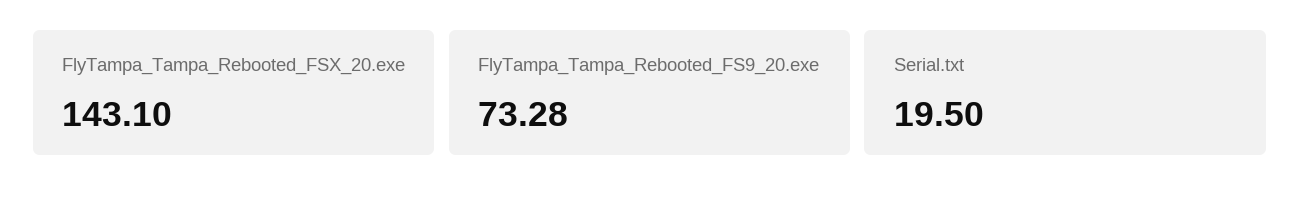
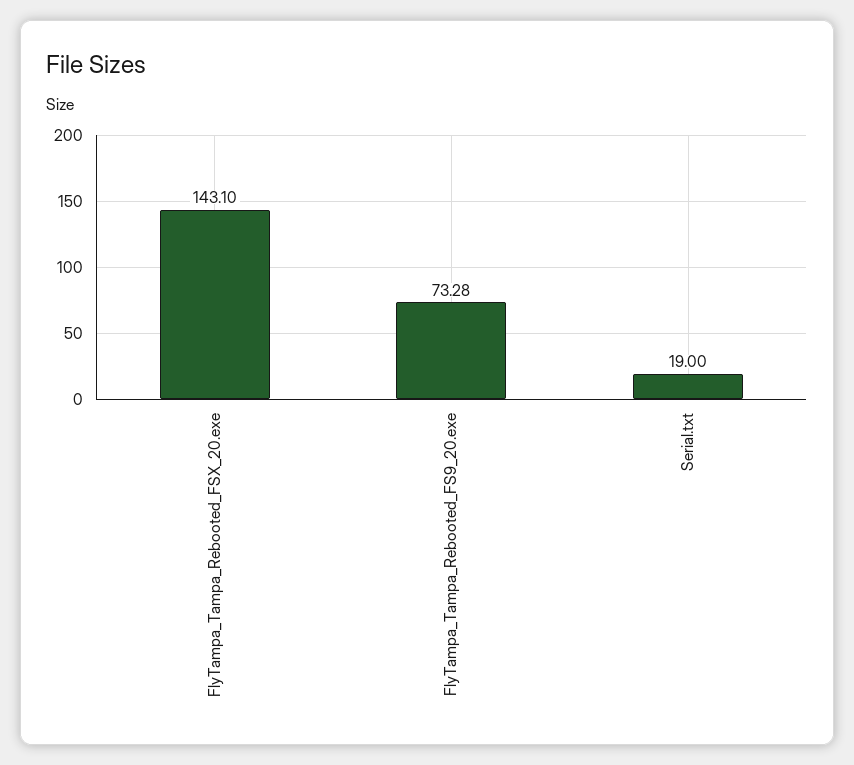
  {
    "FlyTampa_Tampa_Rebooted_FSX_20.exe": 143.1,
    "FlyTampa_Tampa_Rebooted_FS9_20.exe": 73.28,
-   "Serial.txt": 19.5
+   "Serial.txt": 19
  }

